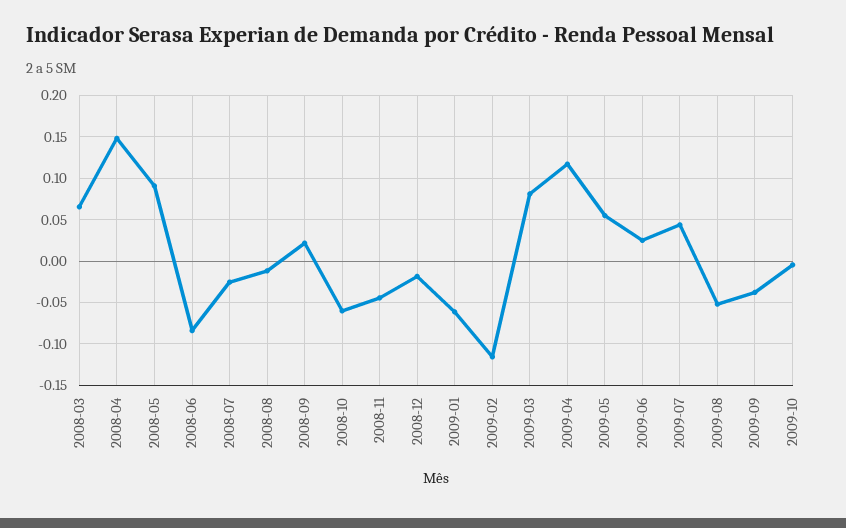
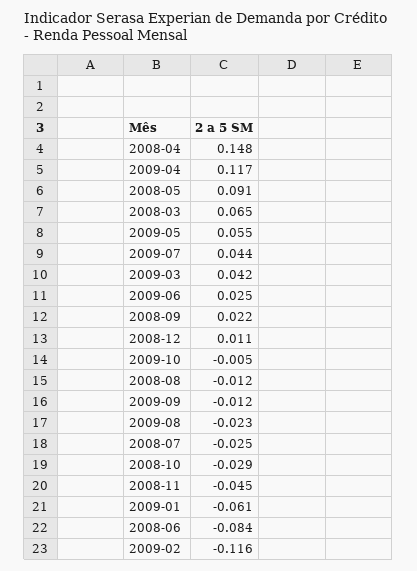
  {
    "2008-03": 0.065,
    "2008-04": 0.148,
    "2008-05": 0.091,
    "2008-06": -0.084,
    "2008-07": -0.025,
    "2008-08": -0.012,
    "2008-09": 0.022,
-   "2008-10": -0.06,
+   "2008-10": -0.029,
    "2008-11": -0.045,
-   "2008-12": -0.02,
+   "2008-12": 0.011,
    "2009-01": -0.061,
    "2009-02": -0.116,
-   "2009-03": 0.08,
+   "2009-03": 0.042,
    "2009-04": 0.117,
    "2009-05": 0.055,
    "2009-06": 0.025,
    "2009-07": 0.044,
-   "2009-08": -0.05,
+   "2009-08": -0.023,
-   "2009-09": -0.04,
+   "2009-09": -0.012,
    "2009-10": -0.005
  }

